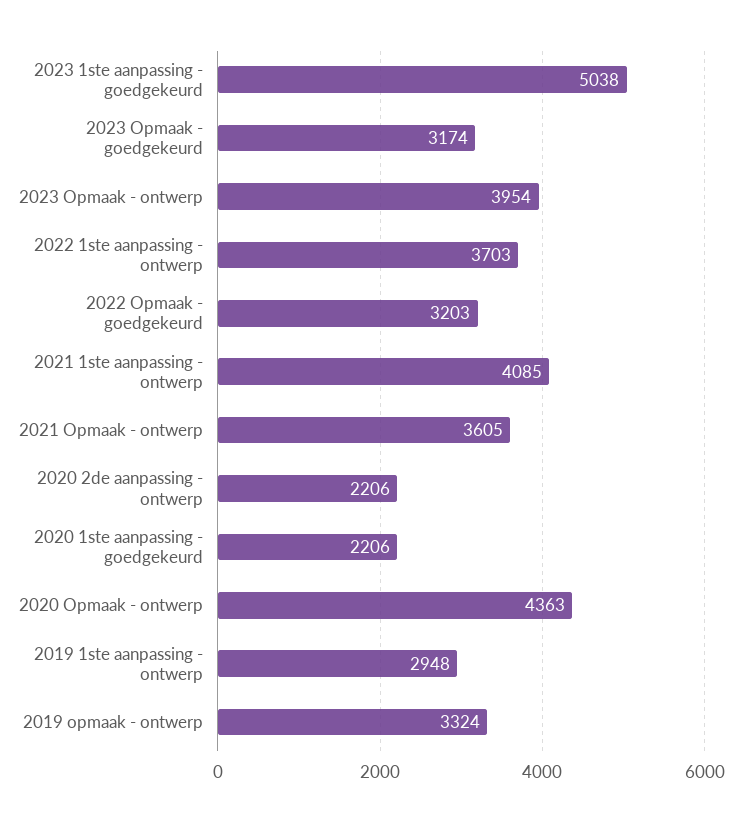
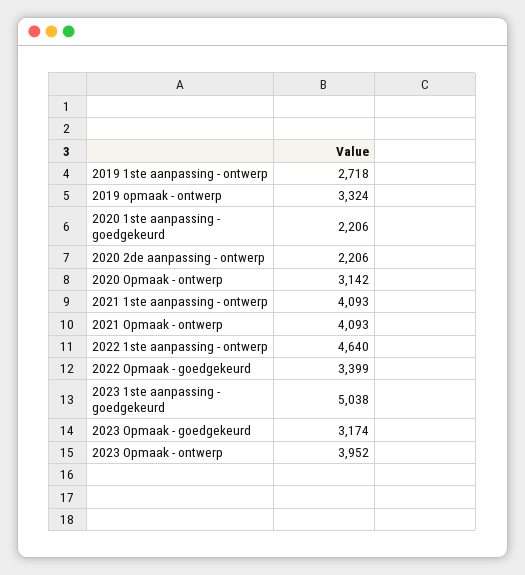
  {
    "2023 1ste aanpassing - goedgekeurd": 5038,
    "2023 Opmaak - goedgekeurd": 3174,
-   "2023 Opmaak - ontwerp": 3954,
+   "2023 Opmaak - ontwerp": 3952,
-   "2022 1ste aanpassing - ontwerp": 3703,
+   "2022 1ste aanpassing - ontwerp": 4640,
-   "2022 Opmaak - goedgekeurd": 3203,
+   "2022 Opmaak - goedgekeurd": 3399,
-   "2021 1ste aanpassing - ontwerp": 4085,
+   "2021 1ste aanpassing - ontwerp": 4093,
-   "2021 Opmaak - ontwerp": 3605,
+   "2021 Opmaak - ontwerp": 4093,
    "2020 2de aanpassing - ontwerp": 2206,
    "2020 1ste aanpassing - goedgekeurd": 2206,
-   "2020 Opmaak - ontwerp": 4363,
+   "2020 Opmaak - ontwerp": 3142,
-   "2019 1ste aanpassing - ontwerp": 2948,
+   "2019 1ste aanpassing - ontwerp": 2718,
    "2019 opmaak - ontwerp": 3324
  }

